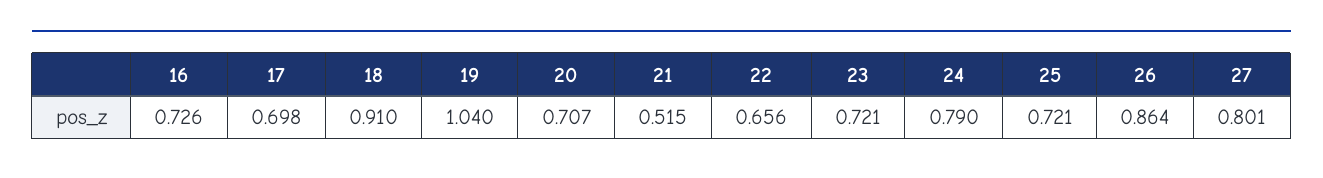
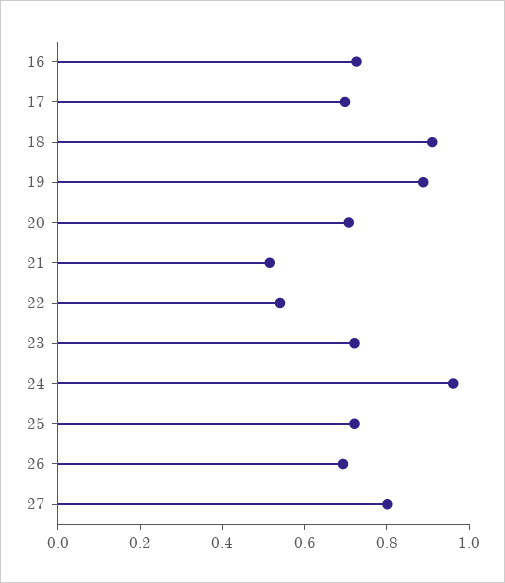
  {
    "16": 0.726,
    "17": 0.698,
    "18": 0.91,
-   "19": 1.04,
+   "19": 0.9,
    "20": 0.707,
    "21": 0.515,
-   "22": 0.656,
+   "22": 0.55,
    "23": 0.721,
-   "24": 0.79,
+   "24": 0.95,
    "25": 0.721,
-   "26": 0.864,
+   "26": 0.7,
    "27": 0.801
  }

